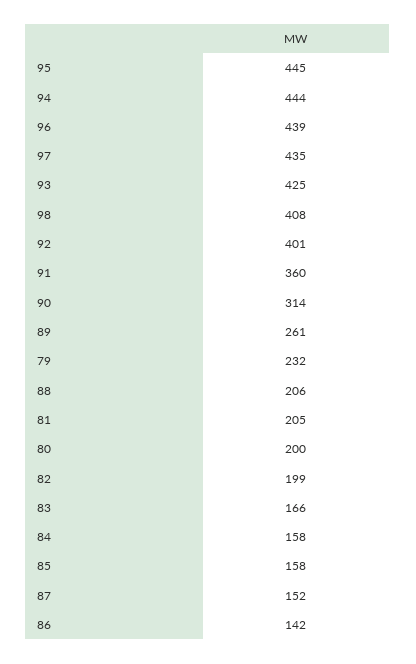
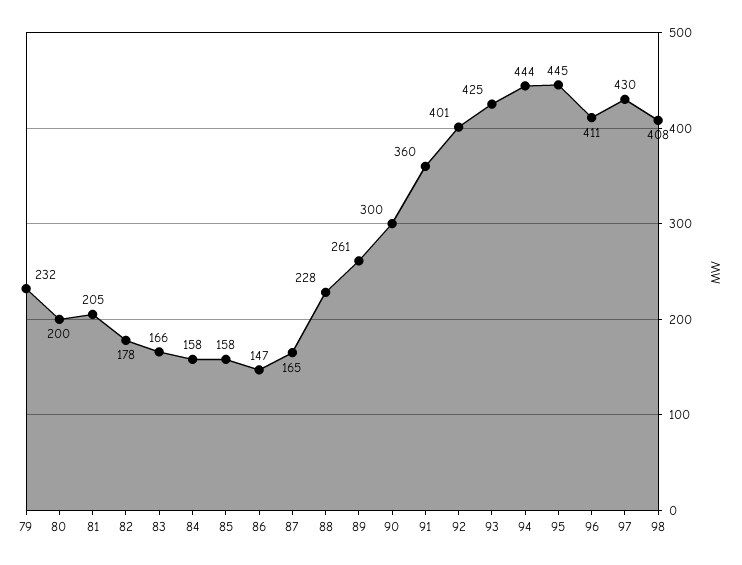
  {
    "95": 445,
    "94": 444,
-   "96": 439,
+   "96": 411,
-   "97": 435,
+   "97": 430,
    "93": 425,
    "98": 408,
    "92": 401,
    "91": 360,
-   "90": 314,
+   "90": 300,
    "89": 261,
    "79": 232,
-   "88": 206,
+   "88": 228,
    "81": 205,
    "80": 200,
-   "82": 199,
+   "82": 178,
    "83": 166,
    "84": 158,
    "85": 158,
-   "87": 152,
+   "87": 165,
-   "86": 142
+   "86": 147
  }

